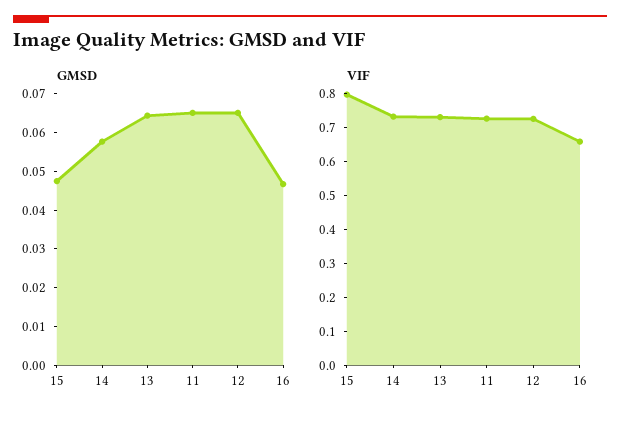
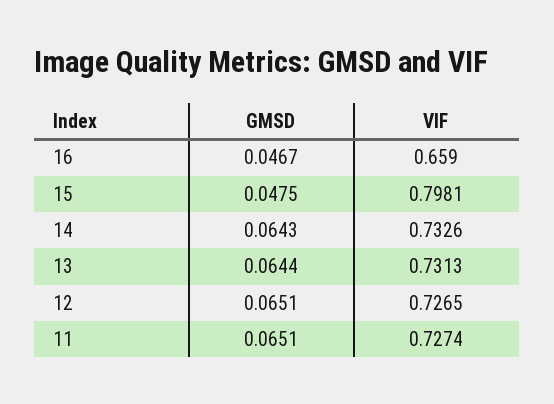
  {
    "GMSD": {
      "15": 0.0475,
-     "14": 0.0575,
+     "14": 0.0643,
      "13": 0.0644,
      "11": 0.0651,
      "12": 0.0651,
      "16": 0.0467
    },
    "VIF": {
      "15": 0.7981,
      "14": 0.7326,
      "13": 0.7313,
      "11": 0.7274,
      "12": 0.7265,
      "16": 0.659
    }
  }

